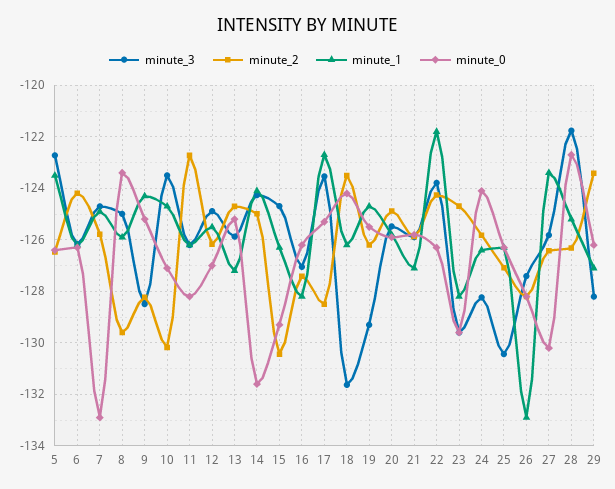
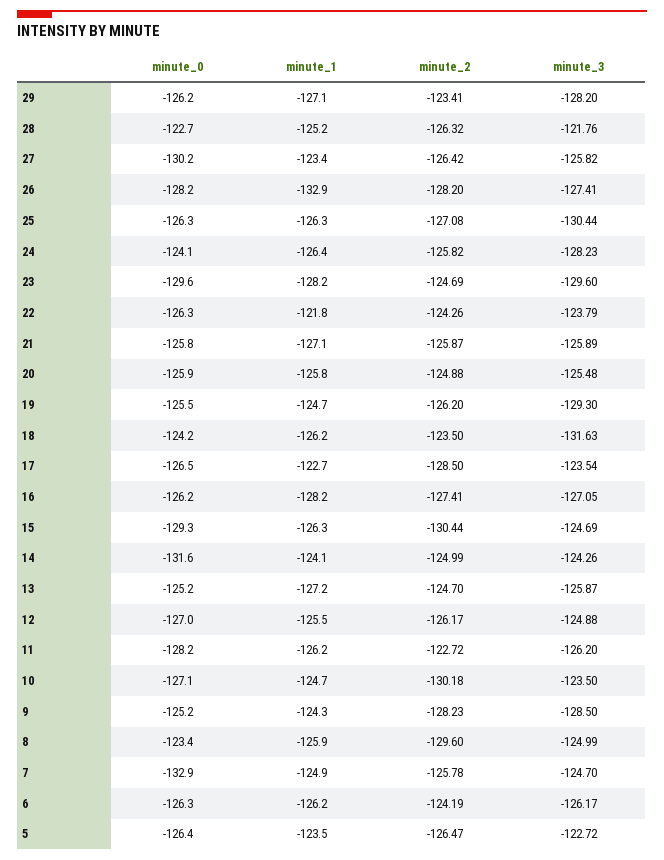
  {
    "minute_3": {
      "5": -122.72,
      "6": -126.17,
      "7": -124.7,
      "8": -124.99,
      "9": -128.5,
      "10": -123.5,
      "11": -126.2,
      "12": -124.88,
      "13": -125.87,
      "14": -124.26,
      "15": -124.69,
      "16": -127.05,
      "17": -123.54,
      "18": -131.63,
      "19": -129.3,
      "20": -125.48,
      "21": -125.89,
      "22": -123.79,
      "23": -129.6,
      "24": -128.23,
      "25": -130.44,
      "26": -127.41,
      "27": -125.82,
      "28": -121.76,
      "29": -128.2
    },
    "minute_2": {
      "5": -126.47,
      "6": -124.19,
      "7": -125.78,
      "8": -129.6,
      "9": -128.23,
      "10": -130.18,
      "11": -122.72,
      "12": -126.17,
      "13": -124.7,
      "14": -124.99,
      "15": -130.44,
      "16": -127.41,
      "17": -128.5,
      "18": -123.5,
      "19": -126.2,
      "20": -124.88,
      "21": -125.87,
      "22": -124.26,
      "23": -124.69,
      "24": -125.82,
      "25": -127.08,
      "26": -128.2,
      "27": -126.42,
      "28": -126.32,
      "29": -123.41
    },
    "minute_1": {
      "5": -123.5,
      "6": -126.2,
      "7": -124.9,
      "8": -125.9,
      "9": -124.3,
      "10": -124.7,
      "11": -126.2,
      "12": -125.5,
      "13": -127.2,
      "14": -124.1,
      "15": -126.3,
      "16": -128.2,
      "17": -122.7,
      "18": -126.2,
      "19": -124.7,
      "20": -125.8,
      "21": -127.1,
      "22": -121.8,
      "23": -128.2,
      "24": -126.4,
      "25": -126.3,
      "26": -132.9,
      "27": -123.4,
      "28": -125.2,
      "29": -127.1
    },
    "minute_0": {
      "5": -126.4,
      "6": -126.3,
      "7": -132.9,
      "8": -123.4,
      "9": -125.2,
      "10": -127.1,
      "11": -128.2,
      "12": -127,
      "13": -125.2,
      "14": -131.6,
      "15": -129.3,
      "16": -126.2,
-     "17": -125.25,
+     "17": -126.5,
      "18": -124.2,
      "19": -125.5,
      "20": -125.9,
      "21": -125.8,
      "22": -126.3,
      "23": -129.6,
      "24": -124.1,
      "25": -126.3,
      "26": -128.2,
      "27": -130.2,
      "28": -122.7,
      "29": -126.2
    }
  }

